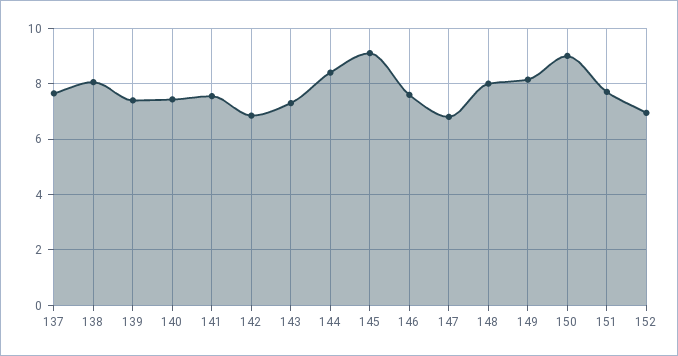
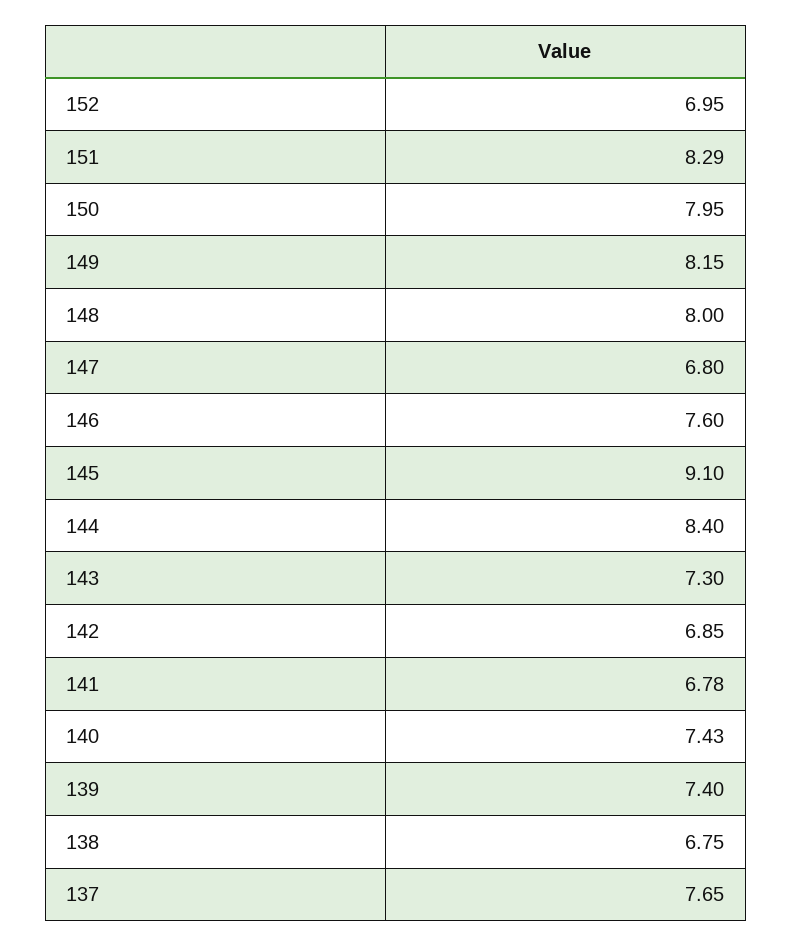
  {
    "137": 7.65,
-   "138": 8,
+   "138": 6.75,
    "139": 7.4,
    "140": 7.43,
-   "141": 7.5,
+   "141": 6.78,
    "142": 6.85,
    "143": 7.3,
    "144": 8.4,
    "145": 9.1,
    "146": 7.6,
    "147": 6.8,
    "148": 8,
    "149": 8.15,
-   "150": 9,
+   "150": 7.95,
-   "151": 7.75,
+   "151": 8.29,
    "152": 6.95
  }

